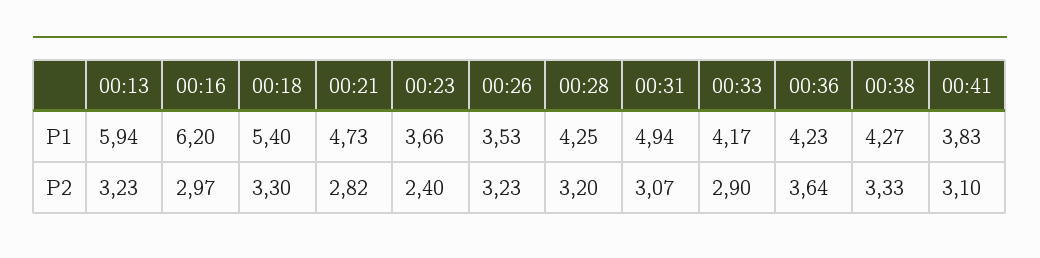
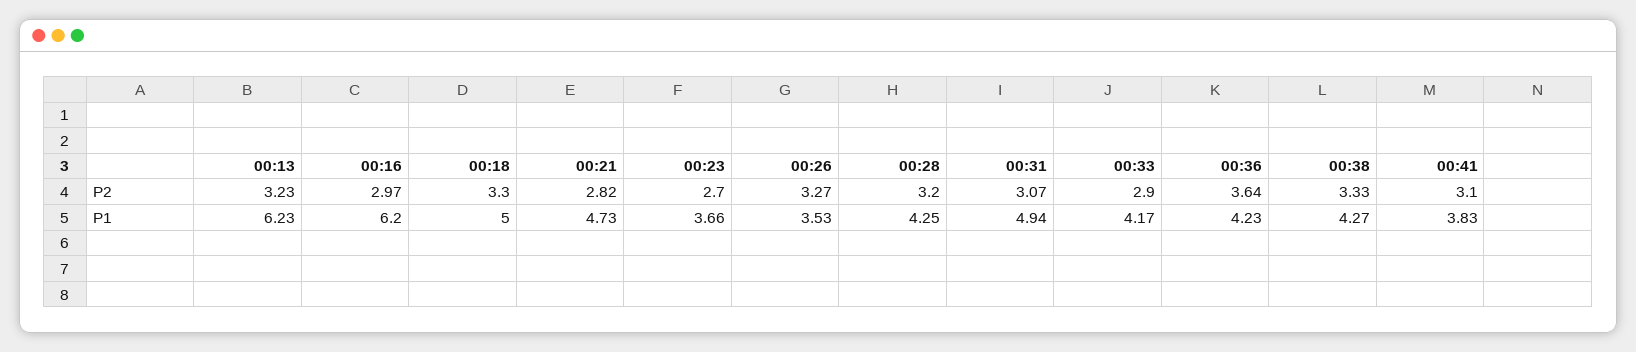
  {
    "00:13": {
-     "P1": 5.94,
+     "P1": 6.23,
      "P2": 3.23
    },
    "00:16": {
      "P1": 6.2,
      "P2": 2.97
    },
    "00:18": {
-     "P1": 5.4,
+     "P1": 5,
      "P2": 3.3
    },
    "00:21": {
      "P1": 4.73,
      "P2": 2.82
    },
    "00:23": {
      "P1": 3.66,
-     "P2": 2.4
+     "P2": 2.7
    },
    "00:26": {
      "P1": 3.53,
-     "P2": 3.23
+     "P2": 3.27
    },
    "00:28": {
      "P1": 4.25,
      "P2": 3.2
    },
    "00:31": {
      "P1": 4.94,
      "P2": 3.07
    },
    "00:33": {
      "P1": 4.17,
      "P2": 2.9
    },
    "00:36": {
      "P1": 4.23,
      "P2": 3.64
    },
    "00:38": {
      "P1": 4.27,
      "P2": 3.33
    },
    "00:41": {
      "P1": 3.83,
      "P2": 3.1
    }
  }

